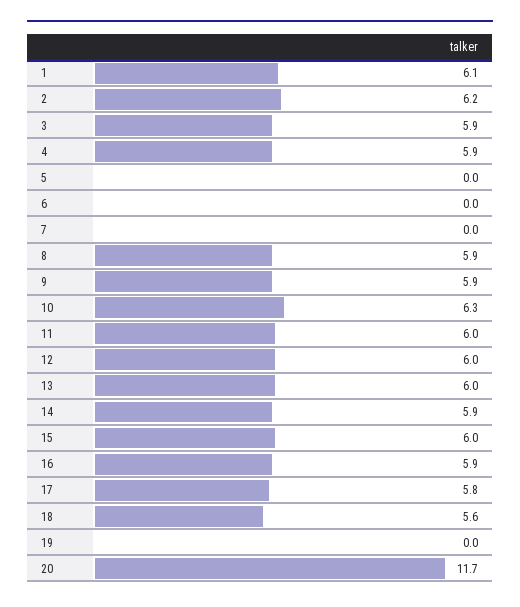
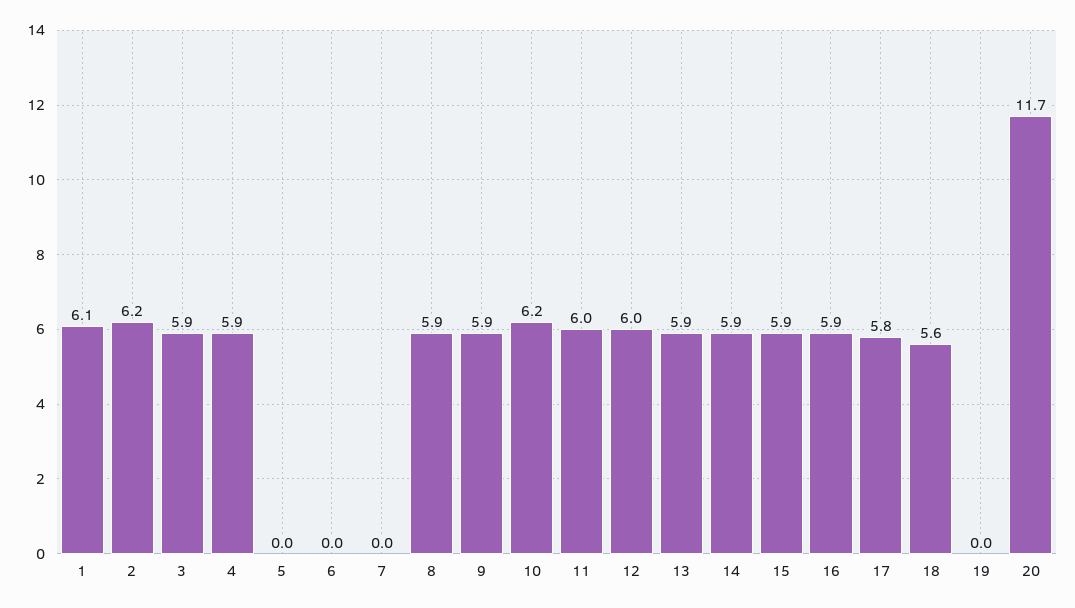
  {
    "1": 6.1,
    "2": 6.2,
    "3": 5.9,
    "4": 5.9,
    "5": 0,
    "6": 0,
    "7": 0,
    "8": 5.9,
    "9": 5.9,
-   "10": 6.3,
+   "10": 6.2,
    "11": 6,
    "12": 6,
-   "13": 6,
+   "13": 5.9,
    "14": 5.9,
-   "15": 6,
+   "15": 5.9,
    "16": 5.9,
    "17": 5.8,
    "18": 5.6,
    "19": 0,
    "20": 11.7
  }

